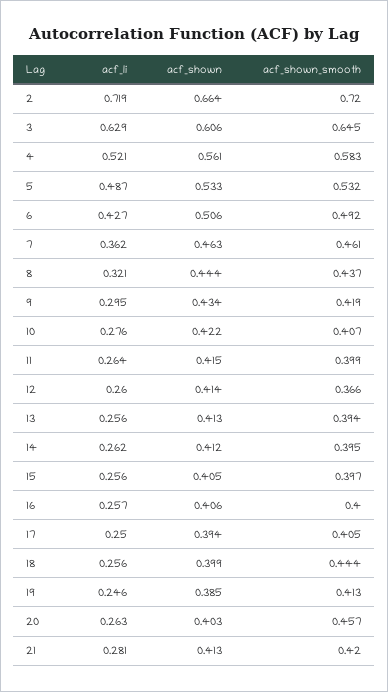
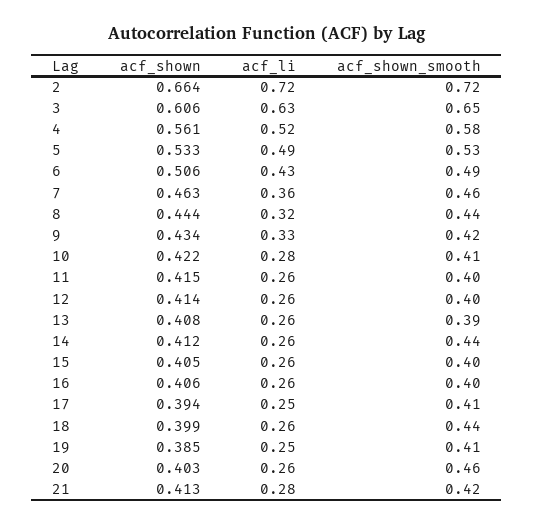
  {
    "acf_li": {
      "2": 0.719,
      "3": 0.629,
      "4": 0.521,
      "5": 0.487,
      "6": 0.427,
      "7": 0.362,
      "8": 0.321,
-     "9": 0.295,
+     "9": 0.33,
      "10": 0.276,
      "11": 0.264,
      "12": 0.26,
      "13": 0.256,
      "14": 0.262,
      "15": 0.256,
      "16": 0.257,
      "17": 0.25,
      "18": 0.256,
      "19": 0.246,
      "20": 0.263,
      "21": 0.281
    },
    "acf_shown": {
      "2": 0.664,
      "3": 0.606,
      "4": 0.561,
      "5": 0.533,
      "6": 0.506,
      "7": 0.463,
      "8": 0.444,
      "9": 0.434,
      "10": 0.422,
      "11": 0.415,
      "12": 0.414,
-     "13": 0.413,
+     "13": 0.408,
      "14": 0.412,
      "15": 0.405,
      "16": 0.406,
      "17": 0.394,
      "18": 0.399,
      "19": 0.385,
      "20": 0.403,
      "21": 0.413
    },
    "acf_shown_smooth": {
      "2": 0.72,
      "3": 0.645,
      "4": 0.583,
      "5": 0.532,
      "6": 0.492,
      "7": 0.461,
      "8": 0.437,
      "9": 0.419,
      "10": 0.407,
      "11": 0.399,
-     "12": 0.366,
+     "12": 0.4,
      "13": 0.394,
-     "14": 0.395,
+     "14": 0.44,
      "15": 0.397,
      "16": 0.4,
      "17": 0.405,
      "18": 0.444,
      "19": 0.413,
      "20": 0.457,
      "21": 0.42
    }
  }

